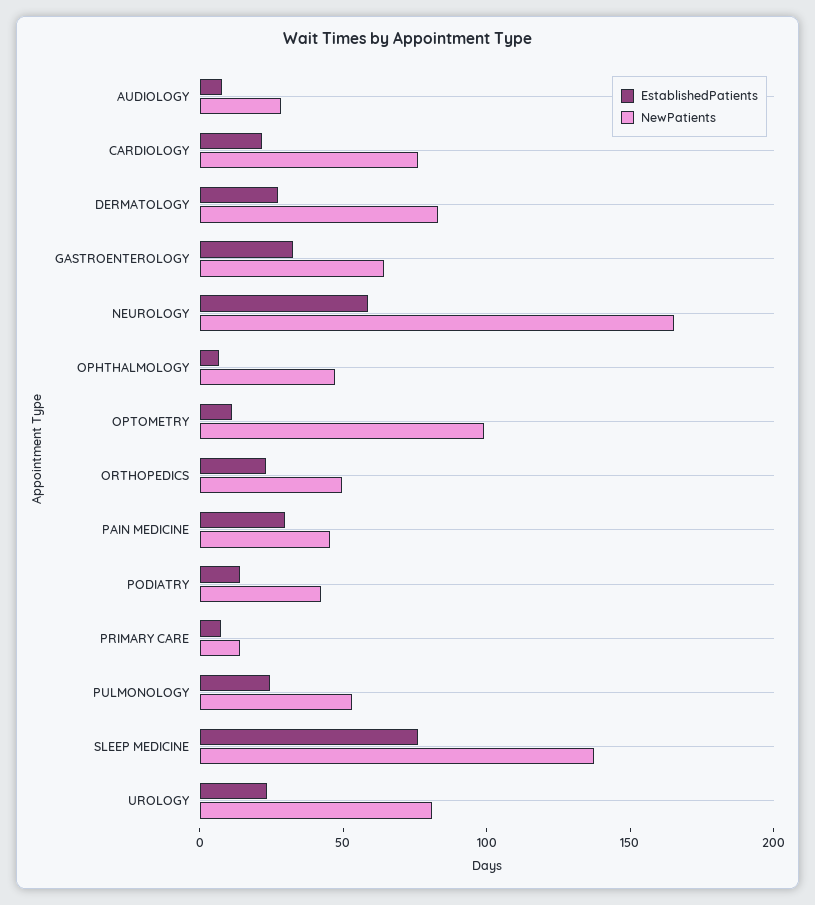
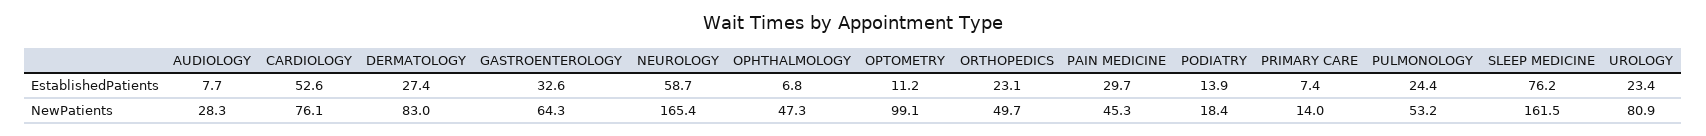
  {
    "EstablishedPatients": {
      "AUDIOLOGY": 7.7,
-     "CARDIOLOGY": 20,
+     "CARDIOLOGY": 52.6,
      "DERMATOLOGY": 27.4,
      "GASTROENTEROLOGY": 32.6,
      "NEUROLOGY": 58.7,
      "OPHTHALMOLOGY": 6.8,
      "OPTOMETRY": 11.2,
      "ORTHOPEDICS": 23.1,
      "PAIN MEDICINE": 29.7,
      "PODIATRY": 13.9,
      "PRIMARY CARE": 7.4,
      "PULMONOLOGY": 24.4,
      "SLEEP MEDICINE": 76.2,
      "UROLOGY": 23.4
    },
    "NewPatients": {
      "AUDIOLOGY": 28.3,
      "CARDIOLOGY": 76.1,
      "DERMATOLOGY": 83,
      "GASTROENTEROLOGY": 64.3,
      "NEUROLOGY": 165.4,
      "OPHTHALMOLOGY": 47.3,
      "OPTOMETRY": 99.1,
      "ORTHOPEDICS": 49.7,
      "PAIN MEDICINE": 45.3,
-     "PODIATRY": 40,
+     "PODIATRY": 18.4,
      "PRIMARY CARE": 14,
      "PULMONOLOGY": 53.2,
-     "SLEEP MEDICINE": 140,
+     "SLEEP MEDICINE": 161.5,
      "UROLOGY": 80.9
    }
  }

